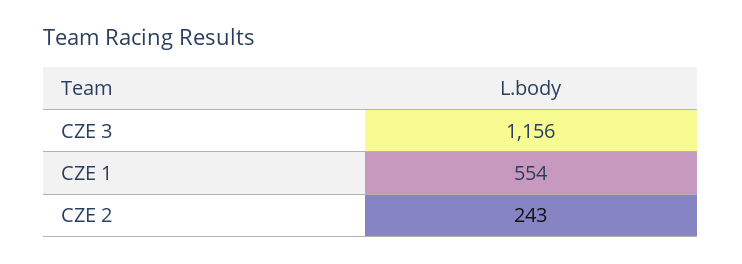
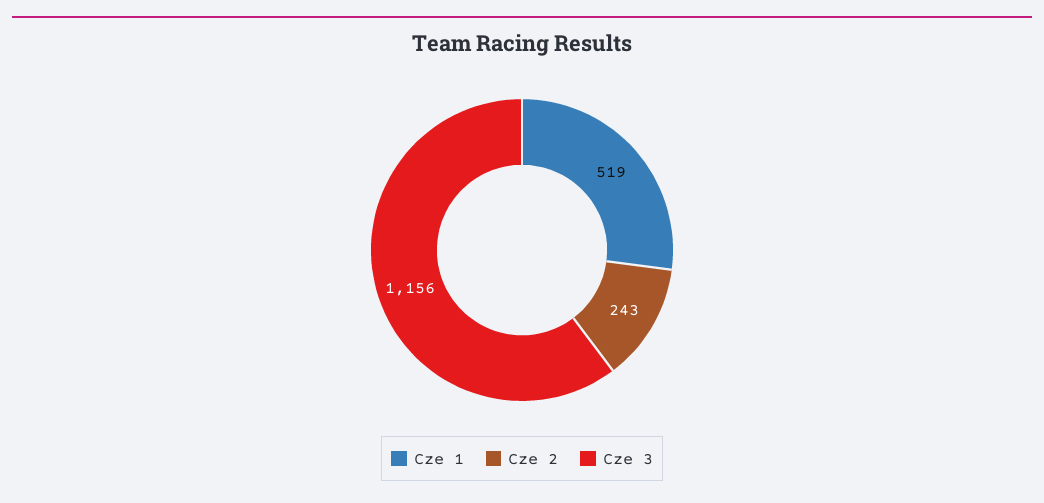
  {
    "CZE 3": 1156,
-   "CZE 1": 554,
+   "CZE 1": 519,
    "CZE 2": 243
  }

